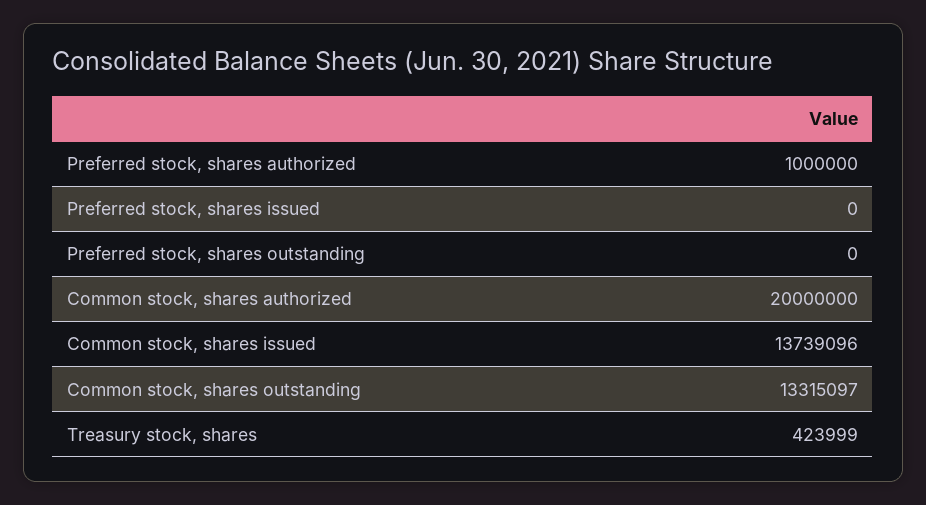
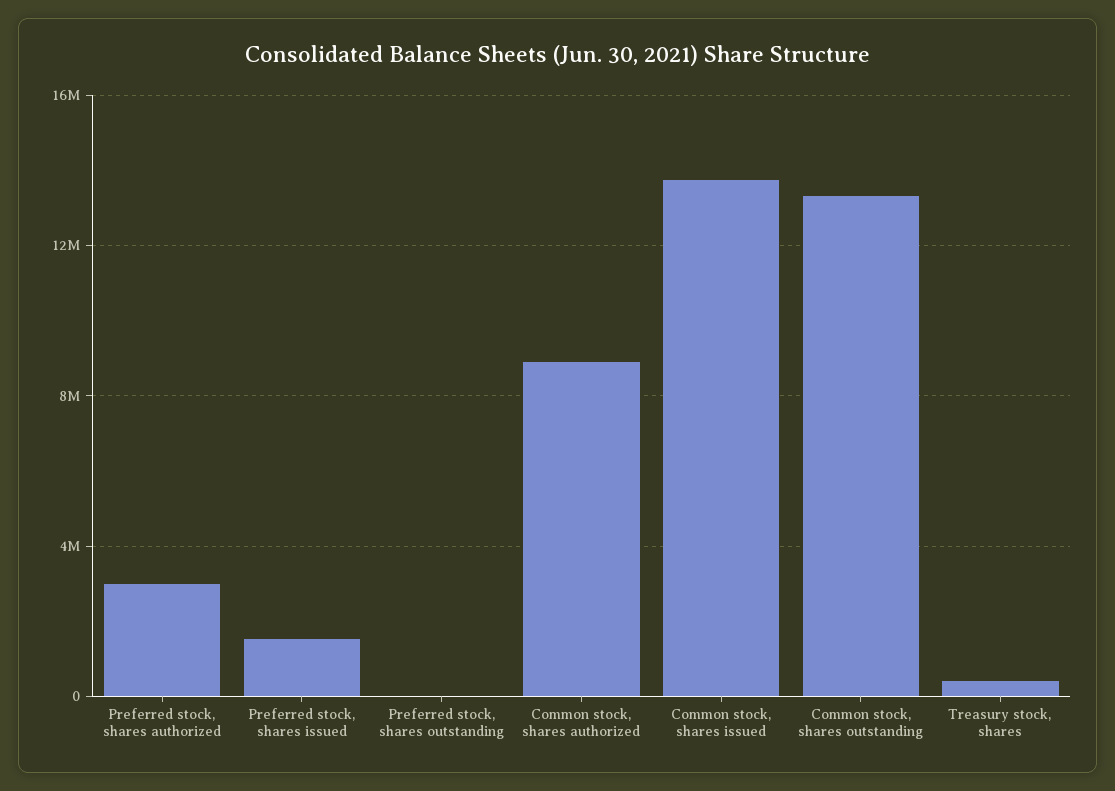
  {
-   "Preferred stock, shares authorized": 1000000,
+   "Preferred stock, shares authorized": 3000000,
-   "Preferred stock, shares issued": 0,
+   "Preferred stock, shares issued": 1500000,
    "Preferred stock, shares outstanding": 0,
-   "Common stock, shares authorized": 20000000,
+   "Common stock, shares authorized": 9000000,
    "Common stock, shares issued": 13739096,
    "Common stock, shares outstanding": 13315097,
    "Treasury stock, shares": 423999
  }

